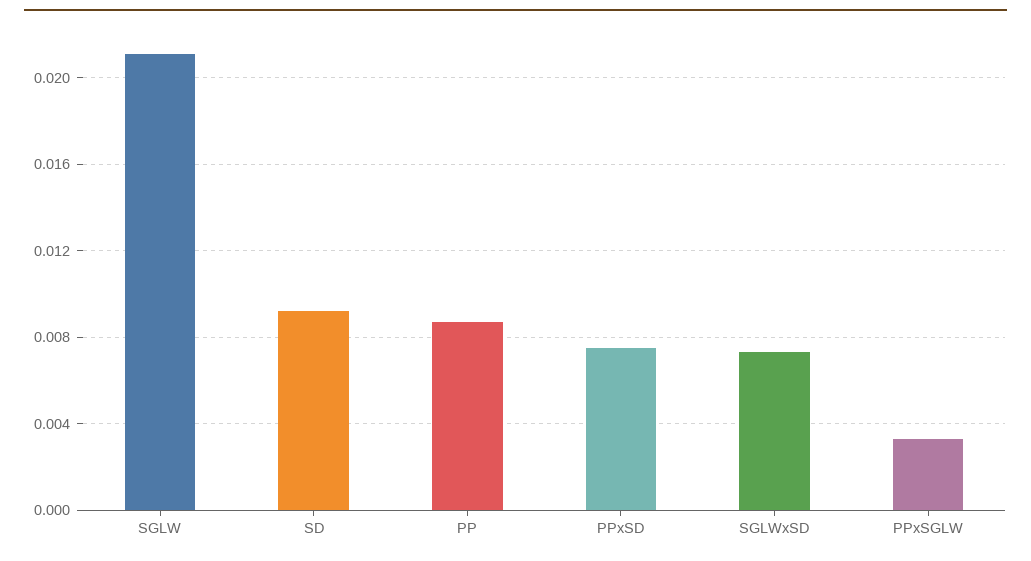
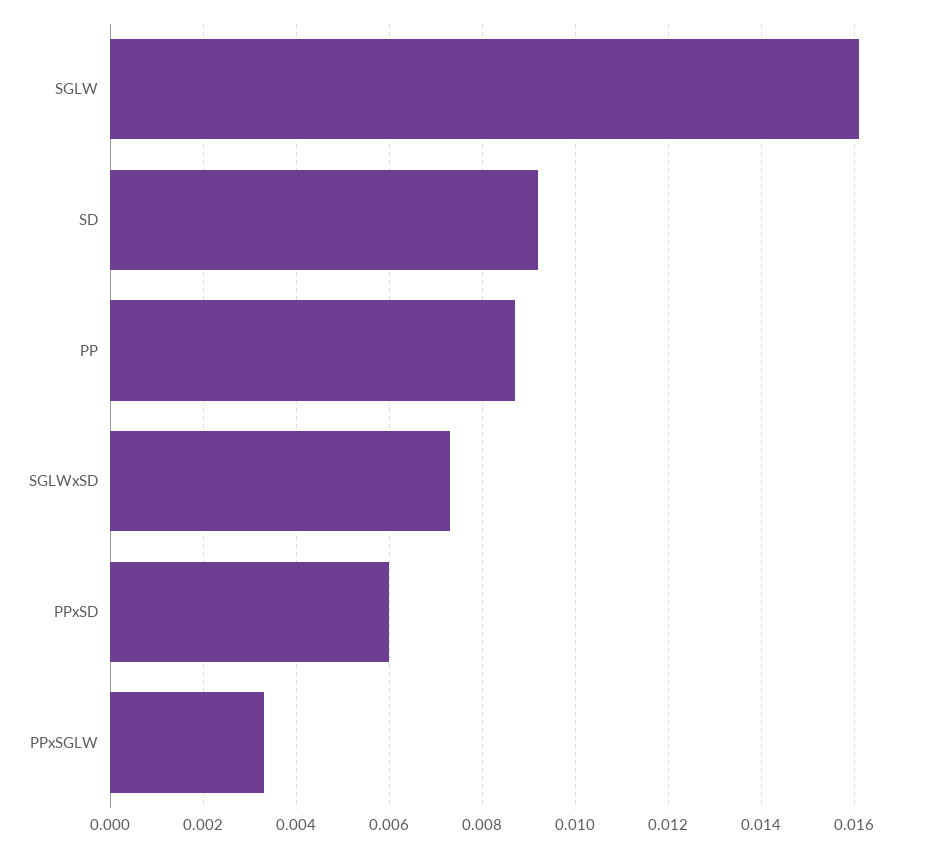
  {
-   "SGLW": 0.021,
+   "SGLW": 0.016,
    "SD": 0.009,
    "PP": 0.0085,
-   "PPxSD": 0.0075,
+   "PPxSD": 0.006,
    "SGLWxSD": 0.0075,
    "PPxSGLW": 0.0035
  }

